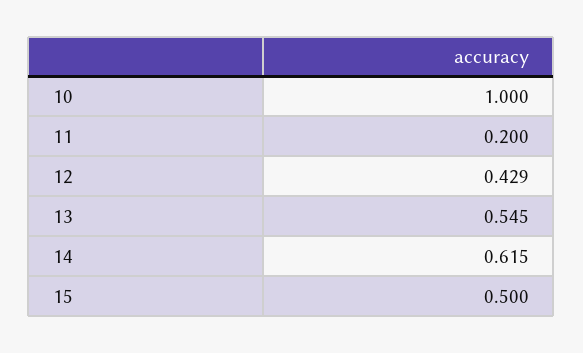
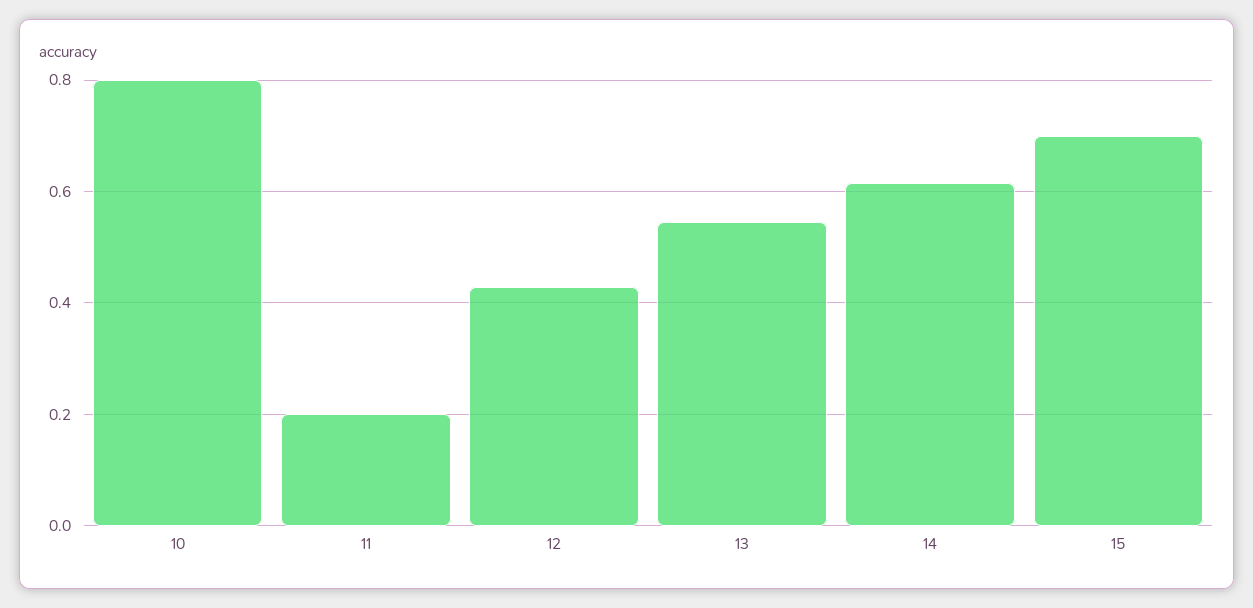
  {
-   "10": 1,
+   "10": 0.8,
    "11": 0.2,
    "12": 0.429,
    "13": 0.545,
    "14": 0.615,
-   "15": 0.5
+   "15": 0.7
  }

